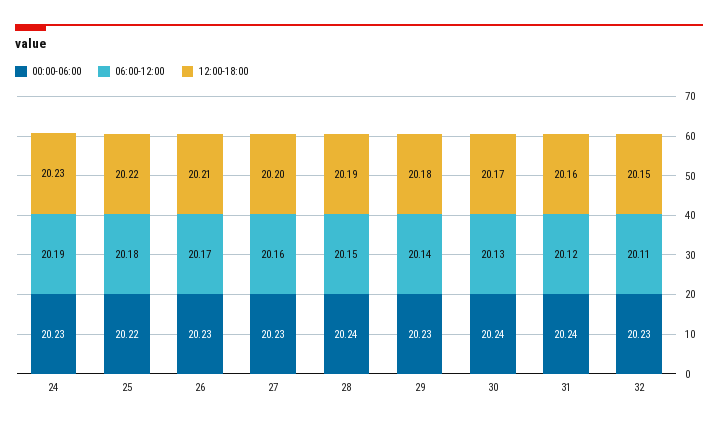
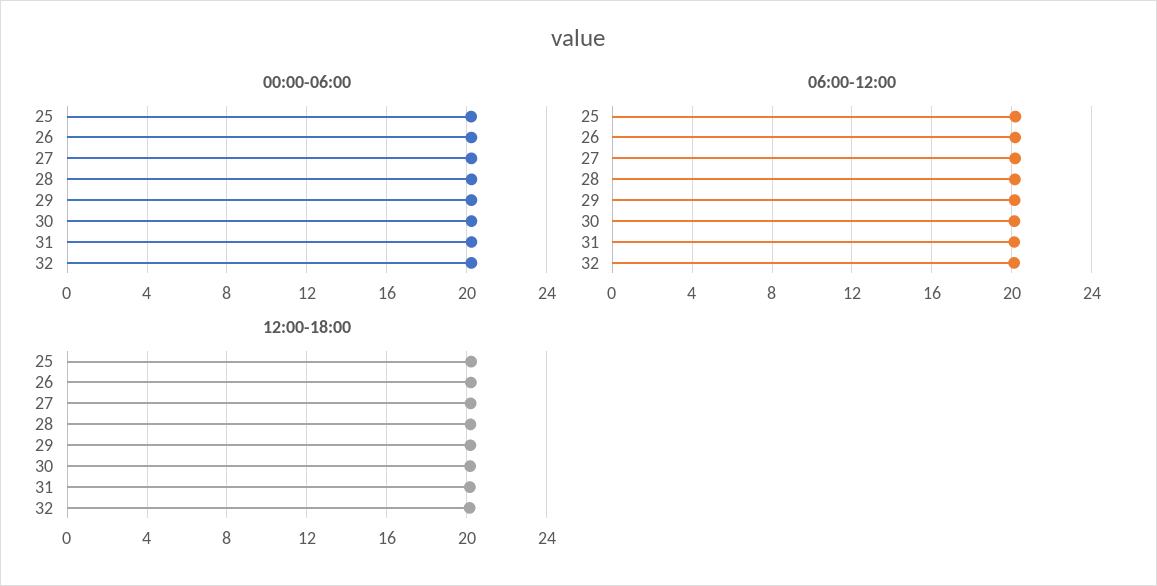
  {
    "00:00-06:00": {
-     "24": 20.23,
      "25": 20.22,
      "26": 20.23,
      "27": 20.23,
      "28": 20.24,
      "29": 20.23,
      "30": 20.24,
      "31": 20.24,
      "32": 20.23
    },
    "06:00-12:00": {
-     "24": 20.19,
      "25": 20.18,
      "26": 20.17,
      "27": 20.16,
      "28": 20.15,
      "29": 20.14,
      "30": 20.13,
      "31": 20.12,
      "32": 20.11
    },
    "12:00-18:00": {
-     "24": 20.23,
      "25": 20.22,
      "26": 20.21,
      "27": 20.2,
      "28": 20.19,
      "29": 20.18,
      "30": 20.17,
      "31": 20.16,
      "32": 20.15
    }
  }

